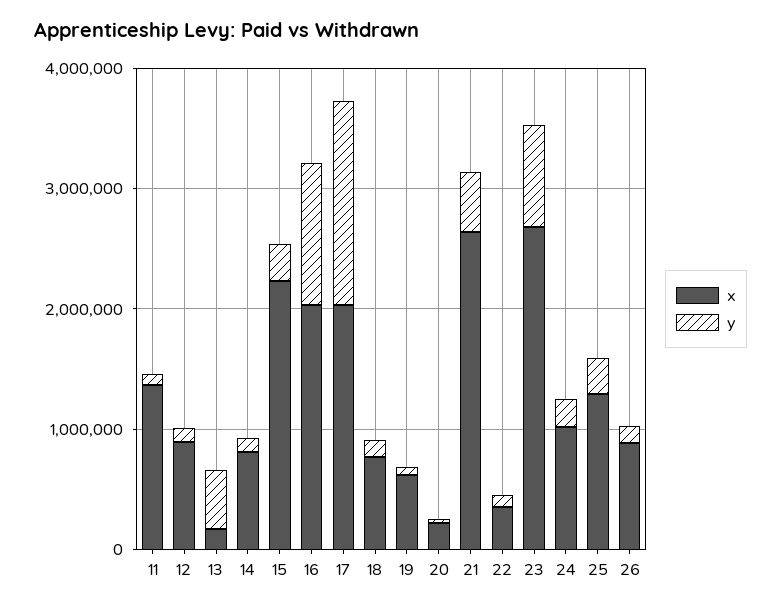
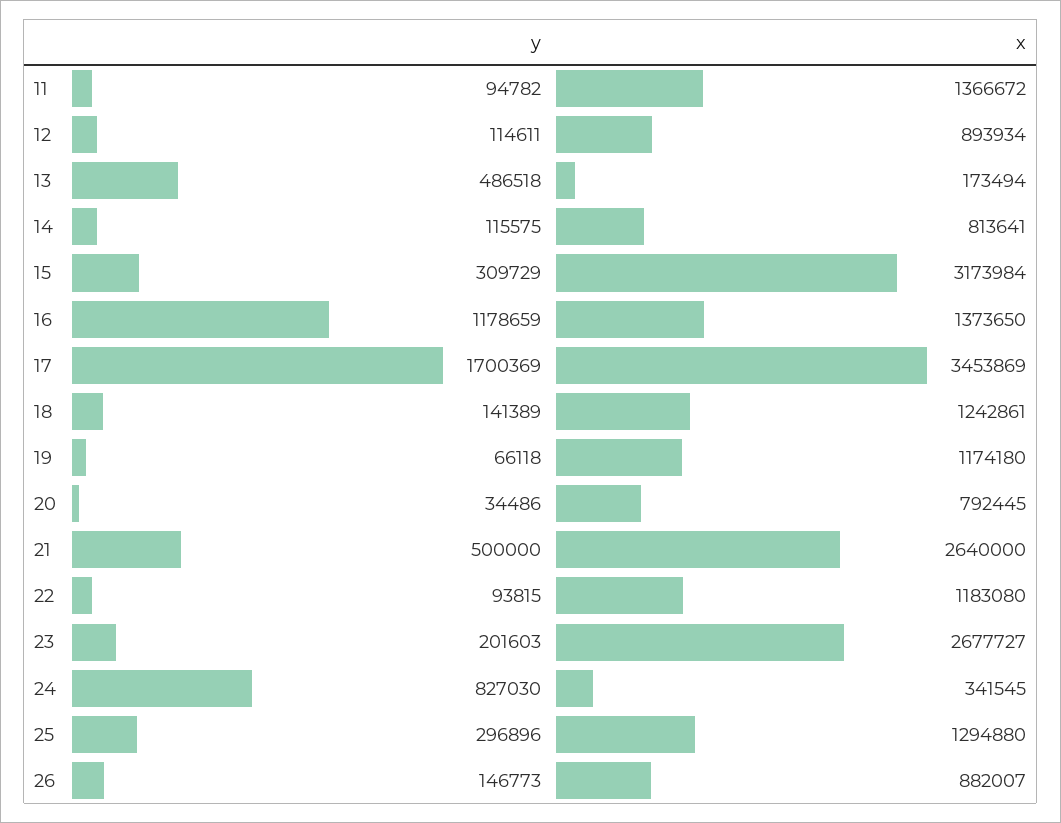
  {
    "x": {
      "11": 1366672,
      "12": 893934,
      "13": 173494,
      "14": 813641,
-     "15": 2200000,
+     "15": 3173984,
-     "16": 2000000,
+     "16": 1373650,
-     "17": 2000000,
+     "17": 3453869,
-     "18": 800000,
+     "18": 1242861,
-     "19": 600000,
+     "19": 1174180,
-     "20": 200000,
+     "20": 792445,
      "21": 2640000,
-     "22": 400000,
+     "22": 1183080,
      "23": 2677727,
-     "24": 1000000,
+     "24": 341545,
      "25": 1294880,
      "26": 882007
    },
    "y": {
      "11": 94782,
      "12": 114611,
      "13": 486518,
      "14": 115575,
      "15": 309729,
      "16": 1178659,
      "17": 1700369,
      "18": 141389,
      "19": 66118,
      "20": 34486,
      "21": 500000,
      "22": 93815,
-     "23": 800000,
+     "23": 201603,
-     "24": 200000,
+     "24": 827030,
      "25": 296896,
      "26": 146773
    }
  }

